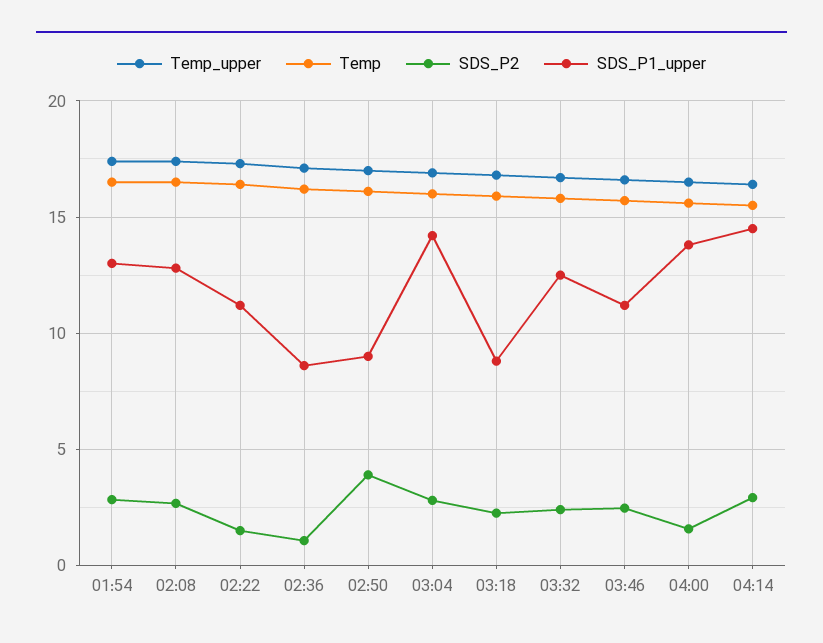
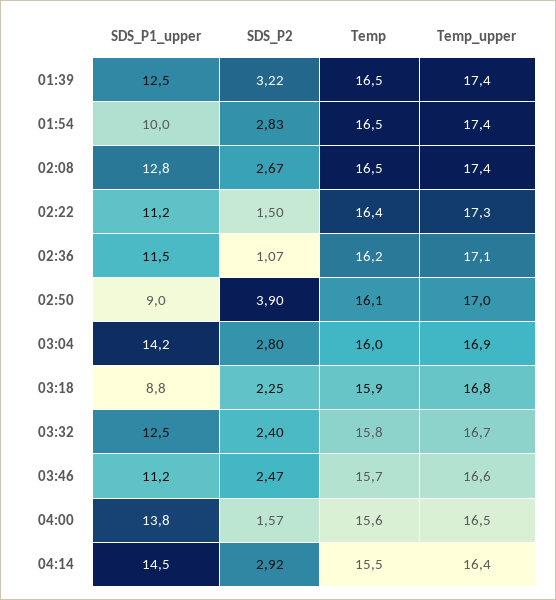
  {
    "Temp_upper": {
      "01:54": 17.4,
      "02:08": 17.4,
      "02:22": 17.3,
      "02:36": 17.1,
      "02:50": 17,
      "03:04": 16.9,
      "03:18": 16.8,
      "03:32": 16.7,
      "03:46": 16.6,
      "04:00": 16.5,
-     "04:14": 16.4
+     "04:14": 16.4,
+     "01:39": 17.4
    },
    "Temp": {
      "01:54": 16.5,
      "02:08": 16.5,
      "02:22": 16.4,
      "02:36": 16.2,
      "02:50": 16.1,
      "03:04": 16,
      "03:18": 15.9,
      "03:32": 15.8,
      "03:46": 15.7,
      "04:00": 15.6,
-     "04:14": 15.5
+     "04:14": 15.5,
+     "01:39": 16.5
    },
    "SDS_P2": {
      "01:54": 2.83,
      "02:08": 2.67,
      "02:22": 1.5,
      "02:36": 1.07,
      "02:50": 3.9,
      "03:04": 2.8,
      "03:18": 2.25,
      "03:32": 2.4,
      "03:46": 2.47,
      "04:00": 1.57,
-     "04:14": 2.92
+     "04:14": 2.92,
+     "01:39": 3.22
    },
    "SDS_P1_upper": {
-     "01:54": 13,
+     "01:54": 10,
      "02:08": 12.8,
      "02:22": 11.2,
-     "02:36": 8.5,
+     "02:36": 11.5,
      "02:50": 9,
      "03:04": 14.2,
      "03:18": 8.8,
      "03:32": 12.5,
      "03:46": 11.2,
      "04:00": 13.8,
-     "04:14": 14.5
+     "04:14": 14.5,
+     "01:39": 12.5
    }
  }

